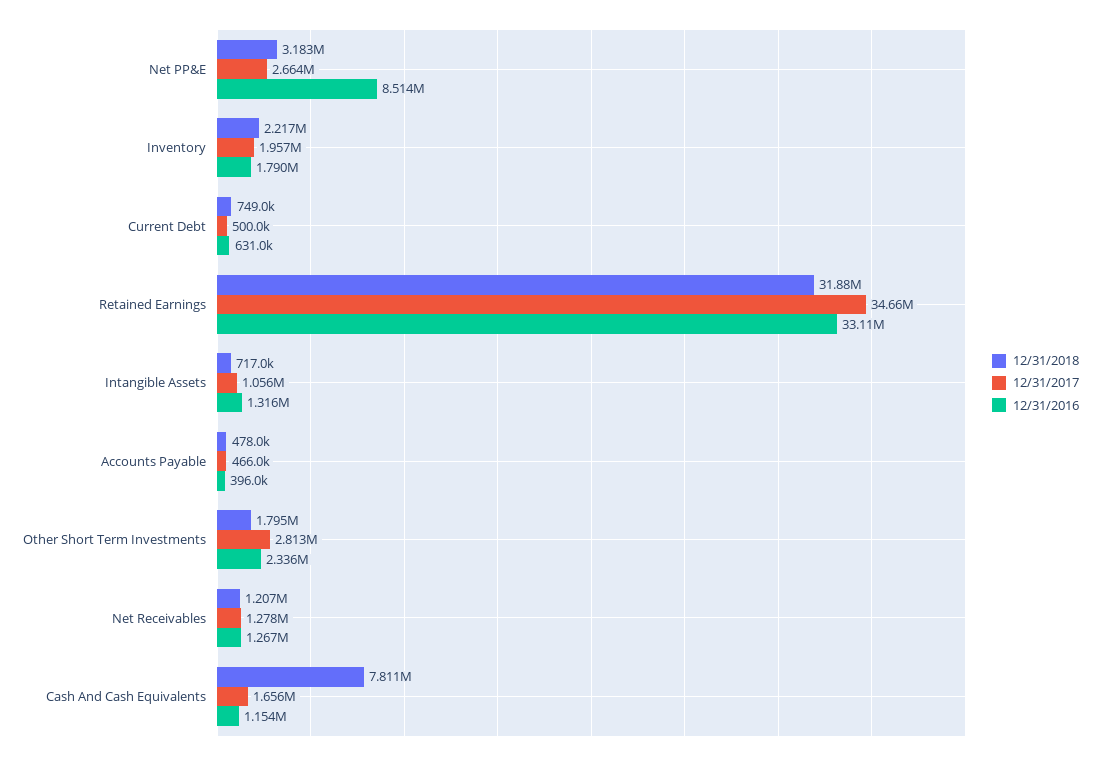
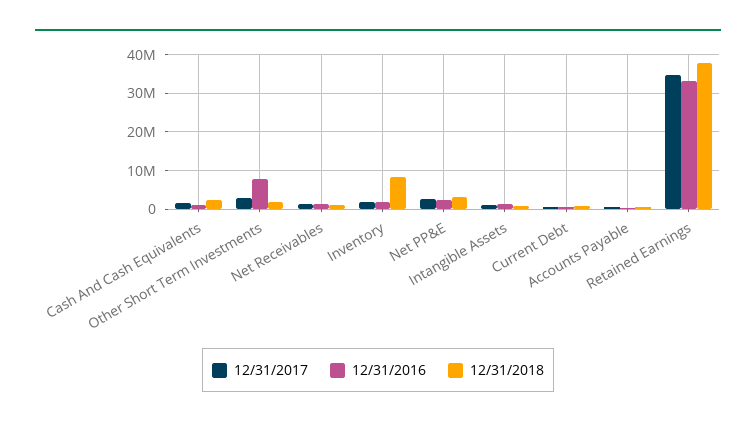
  {
    "12/31/2018": {
      "Net PP&E": 3183000,
-     "Inventory": 2217000,
+     "Inventory": 8000000,
      "Current Debt": 749000,
-     "Retained Earnings": 31880000,
+     "Retained Earnings": 38000000,
      "Intangible Assets": 717000,
      "Accounts Payable": 478000,
      "Other Short Term Investments": 1795000,
      "Net Receivables": 1207000,
-     "Cash And Cash Equivalents": 7811000
+     "Cash And Cash Equivalents": 2000000
    },
    "12/31/2017": {
      "Net PP&E": 2664000,
      "Inventory": 1957000,
      "Current Debt": 500000,
      "Retained Earnings": 34660000,
      "Intangible Assets": 1056000,
      "Accounts Payable": 466000,
      "Other Short Term Investments": 2813000,
      "Net Receivables": 1278000,
      "Cash And Cash Equivalents": 1656000
    },
    "12/31/2016": {
-     "Net PP&E": 8514000,
+     "Net PP&E": 2000000,
      "Inventory": 1790000,
      "Current Debt": 631000,
      "Retained Earnings": 33110000,
      "Intangible Assets": 1316000,
      "Accounts Payable": 396000,
-     "Other Short Term Investments": 2336000,
+     "Other Short Term Investments": 8000000,
      "Net Receivables": 1267000,
      "Cash And Cash Equivalents": 1154000
    }
  }

